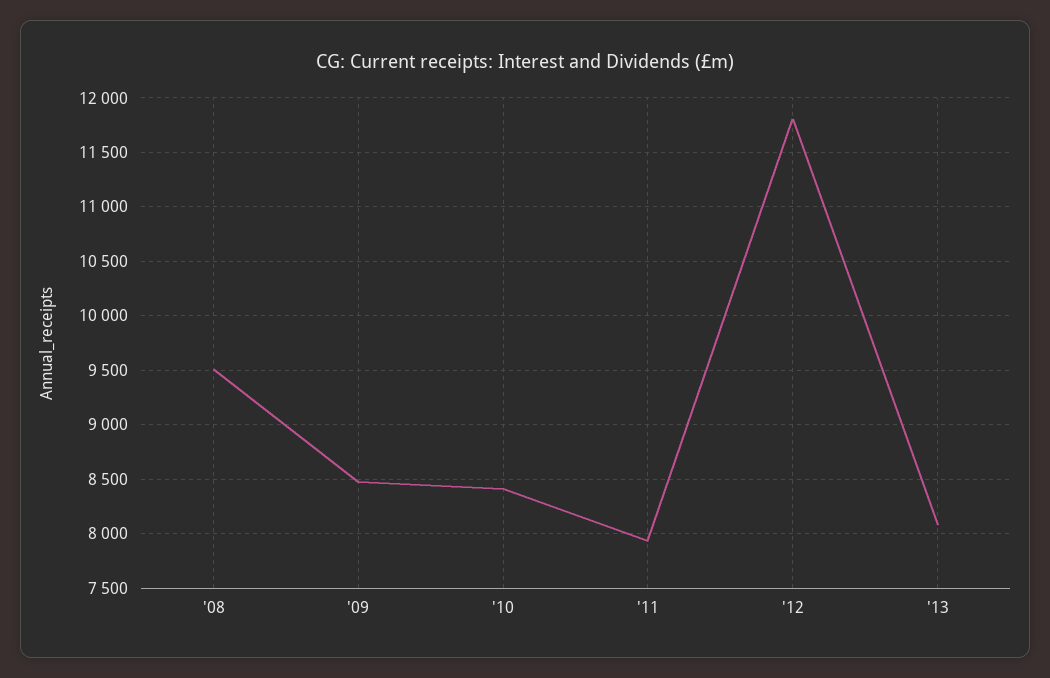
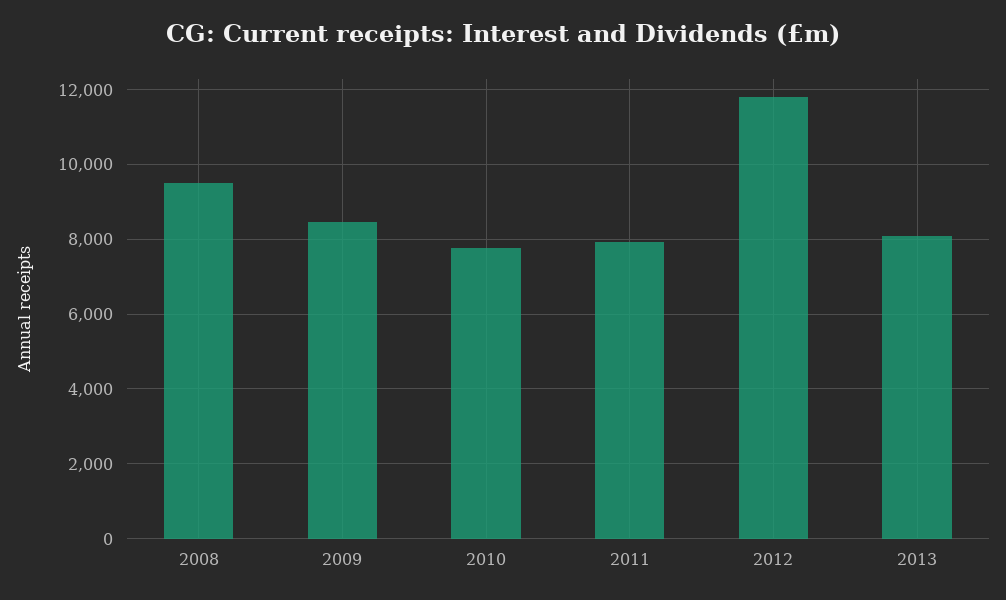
  {
    "'08": 9500,
    "'09": 8500,
-   "'10": 8400,
+   "'10": 7800,
    "'11": 7900,
    "'12": 11800,
    "'13": 8100
  }

